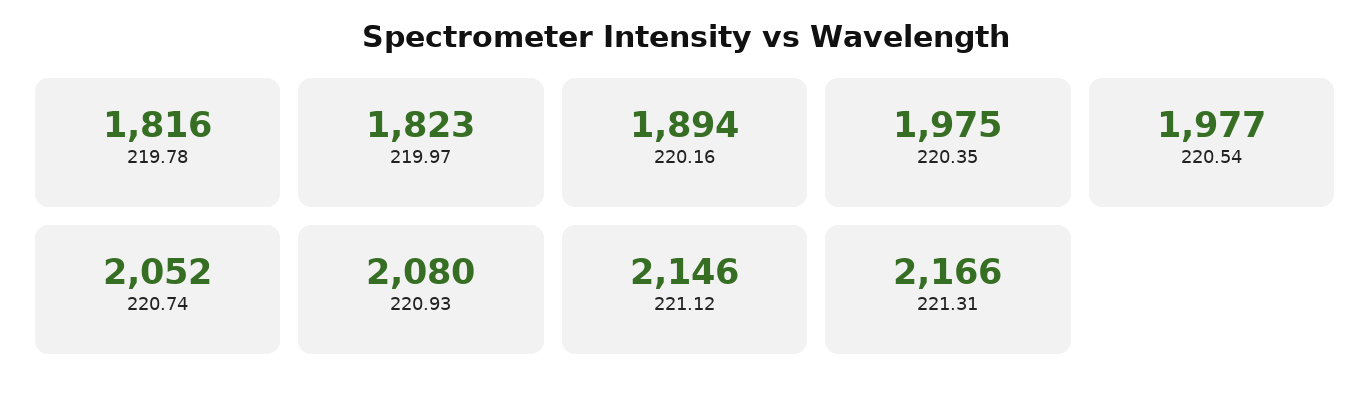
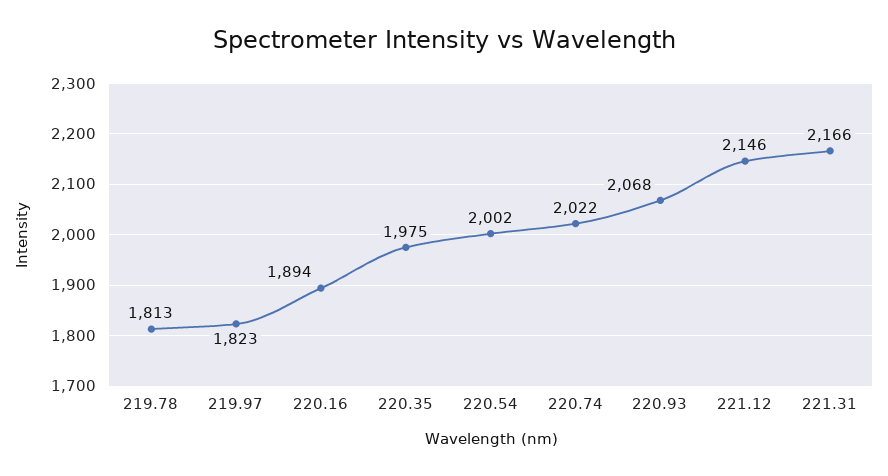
  {
-   "219.78": 1816,
+   "219.78": 1813,
    "219.97": 1823,
    "220.16": 1894,
    "220.35": 1975,
-   "220.54": 1977,
+   "220.54": 2002,
-   "220.74": 2052,
+   "220.74": 2022,
-   "220.93": 2080,
+   "220.93": 2068,
    "221.12": 2146,
    "221.31": 2166
  }

